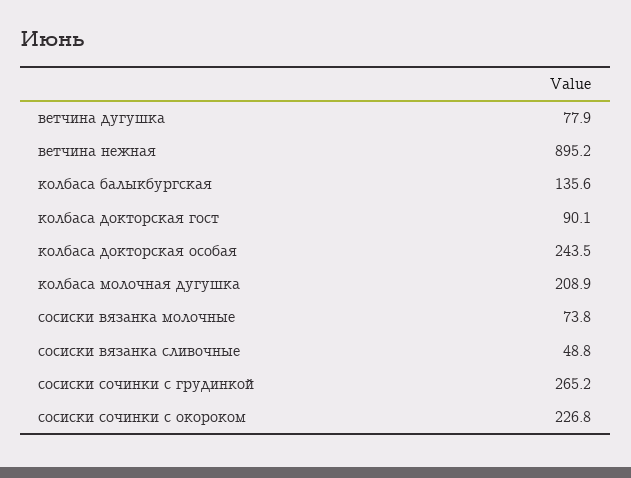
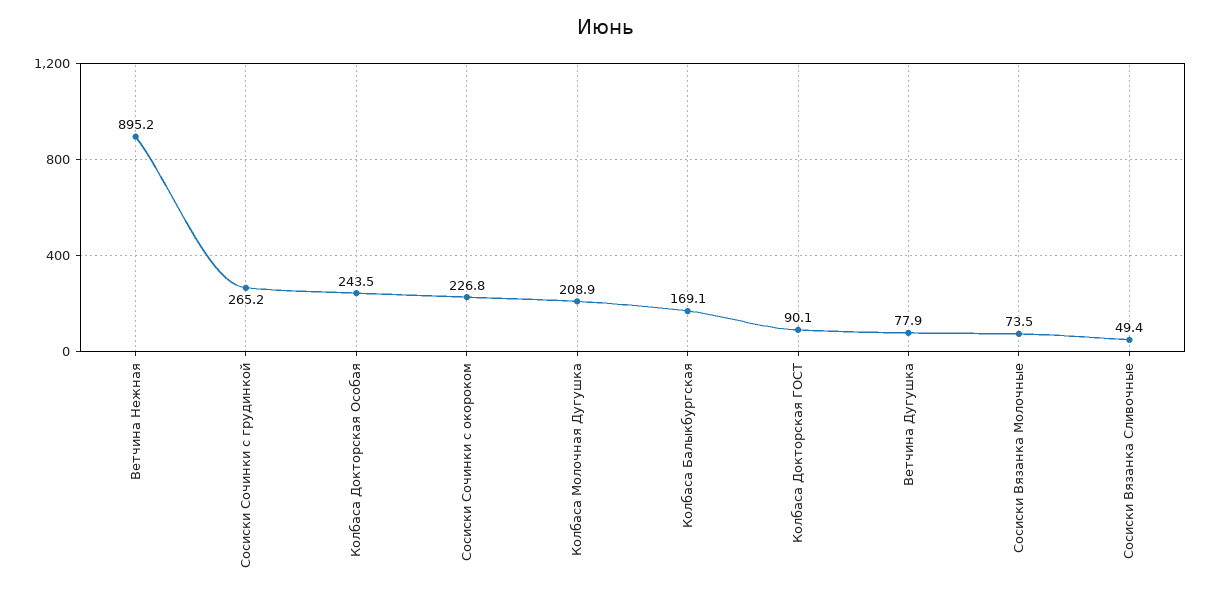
  {
    "ветчина дугушка": 77.9,
    "ветчина нежная": 895.2,
-   "колбаса балыкбургская": 135.6,
+   "колбаса балыкбургская": 169.1,
    "колбаса докторская гост": 90.1,
    "колбаса докторская особая": 243.5,
    "колбаса молочная дугушка": 208.9,
-   "сосиски вязанка молочные": 73.8,
+   "сосиски вязанка молочные": 73.5,
-   "сосиски вязанка сливочные": 48.8,
+   "сосиски вязанка сливочные": 49.4,
    "сосиски сочинки с грудинкой": 265.2,
    "сосиски сочинки с окороком": 226.8
  }

